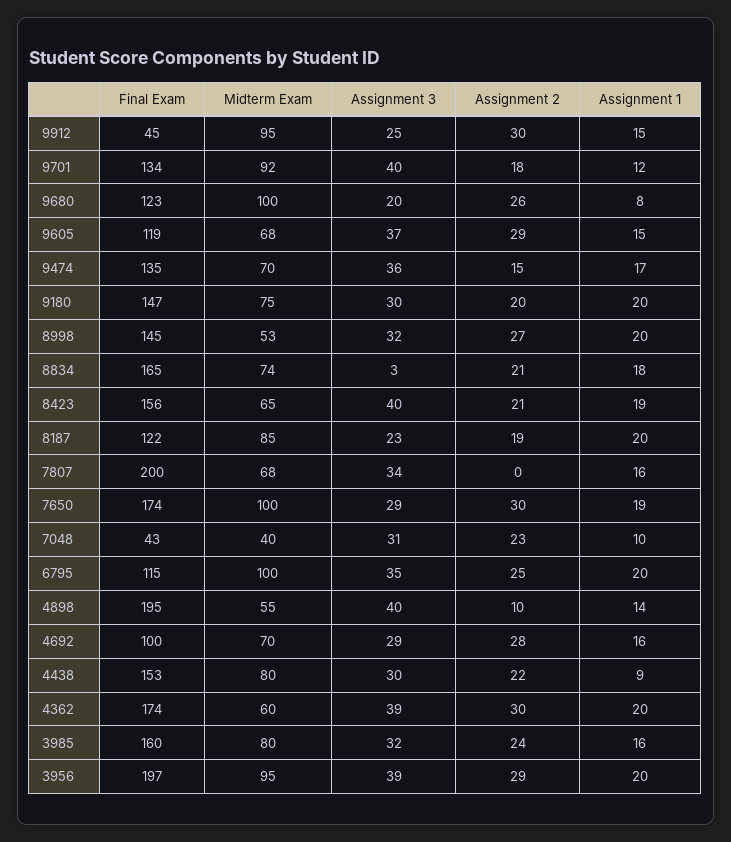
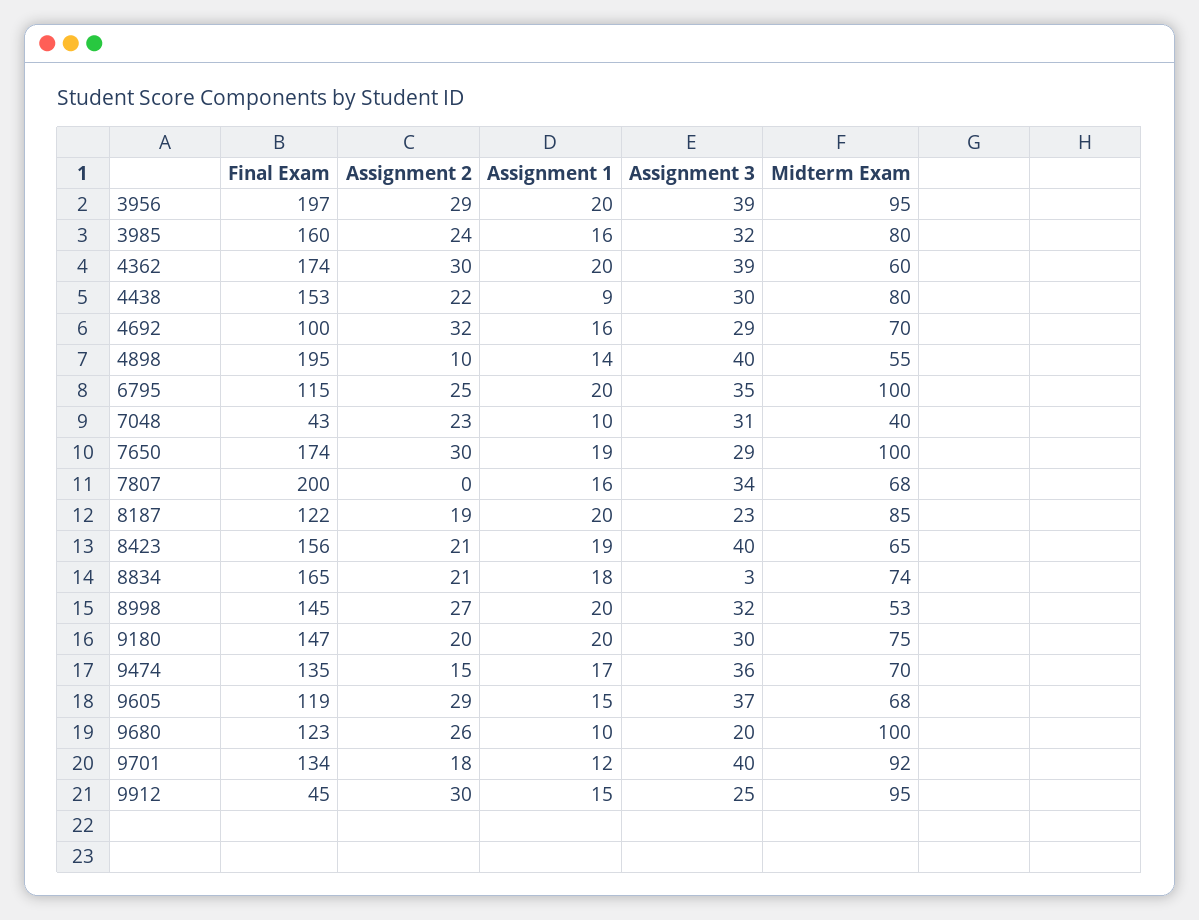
  {
    "Final Exam": {
      "9912": 45,
      "9701": 134,
      "9680": 123,
      "9605": 119,
      "9474": 135,
      "9180": 147,
      "8998": 145,
      "8834": 165,
      "8423": 156,
      "8187": 122,
      "7807": 200,
      "7650": 174,
      "7048": 43,
      "6795": 115,
      "4898": 195,
      "4692": 100,
      "4438": 153,
      "4362": 174,
      "3985": 160,
      "3956": 197
    },
    "Midterm Exam": {
      "9912": 95,
      "9701": 92,
      "9680": 100,
      "9605": 68,
      "9474": 70,
      "9180": 75,
      "8998": 53,
      "8834": 74,
      "8423": 65,
      "8187": 85,
      "7807": 68,
      "7650": 100,
      "7048": 40,
      "6795": 100,
      "4898": 55,
      "4692": 70,
      "4438": 80,
      "4362": 60,
      "3985": 80,
      "3956": 95
    },
    "Assignment 3": {
      "9912": 25,
      "9701": 40,
      "9680": 20,
      "9605": 37,
      "9474": 36,
      "9180": 30,
      "8998": 32,
      "8834": 3,
      "8423": 40,
      "8187": 23,
      "7807": 34,
      "7650": 29,
      "7048": 31,
      "6795": 35,
      "4898": 40,
      "4692": 29,
      "4438": 30,
      "4362": 39,
      "3985": 32,
      "3956": 39
    },
    "Assignment 2": {
      "9912": 30,
      "9701": 18,
      "9680": 26,
      "9605": 29,
      "9474": 15,
      "9180": 20,
      "8998": 27,
      "8834": 21,
      "8423": 21,
      "8187": 19,
      "7807": 0,
      "7650": 30,
      "7048": 23,
      "6795": 25,
      "4898": 10,
-     "4692": 28,
+     "4692": 32,
      "4438": 22,
      "4362": 30,
      "3985": 24,
      "3956": 29
    },
    "Assignment 1": {
      "9912": 15,
      "9701": 12,
-     "9680": 8,
+     "9680": 10,
      "9605": 15,
      "9474": 17,
      "9180": 20,
      "8998": 20,
      "8834": 18,
      "8423": 19,
      "8187": 20,
      "7807": 16,
      "7650": 19,
      "7048": 10,
      "6795": 20,
      "4898": 14,
      "4692": 16,
      "4438": 9,
      "4362": 20,
      "3985": 16,
      "3956": 20
    }
  }

